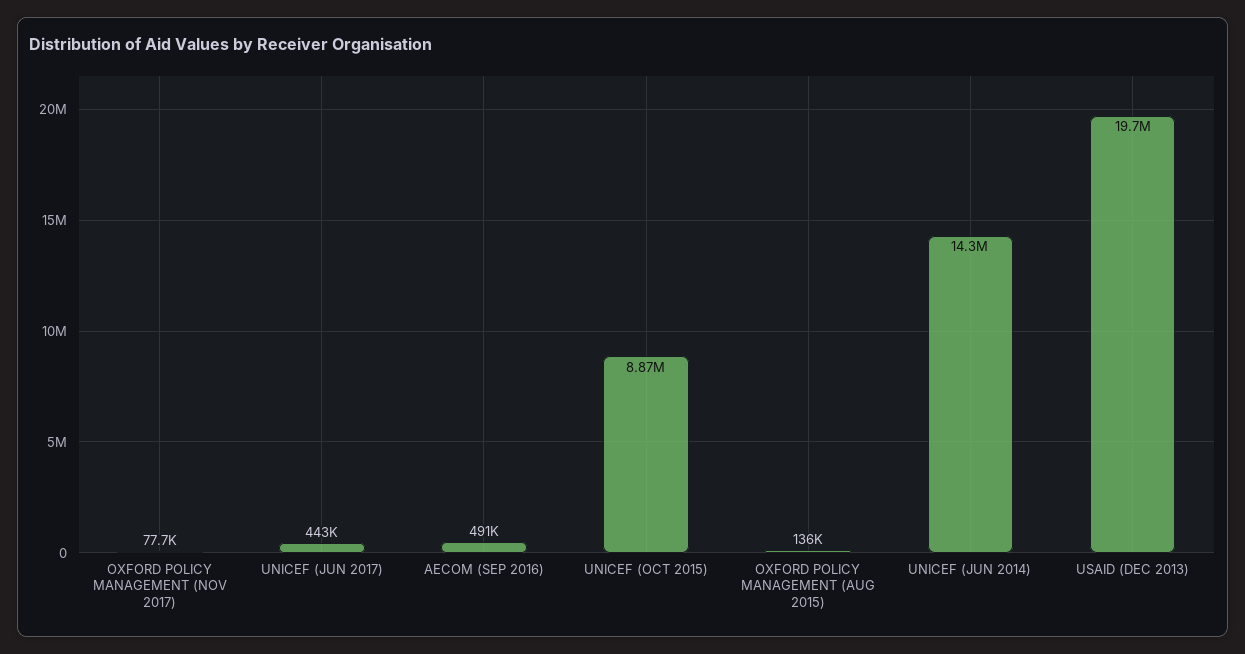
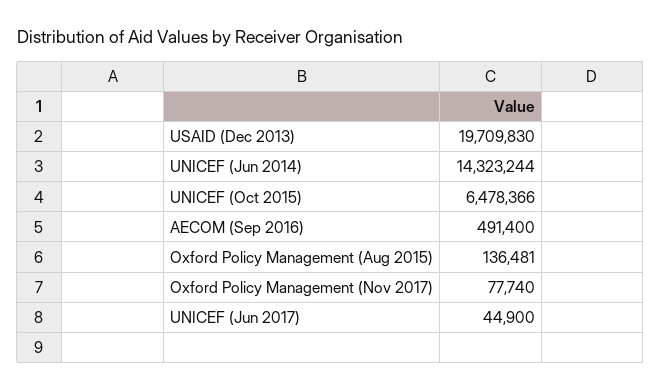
  {
    "OXFORD POLICY MANAGEMENT (NOV 2017)": 77740,
-   "UNICEF (JUN 2017)": 443000,
+   "UNICEF (JUN 2017)": 44900,
    "AECOM (SEP 2016)": 491400,
-   "UNICEF (OCT 2015)": 8870000,
+   "UNICEF (OCT 2015)": 6478366,
    "OXFORD POLICY MANAGEMENT (AUG 2015)": 136481,
    "UNICEF (JUN 2014)": 14323244,
    "USAID (DEC 2013)": 19709830
  }

